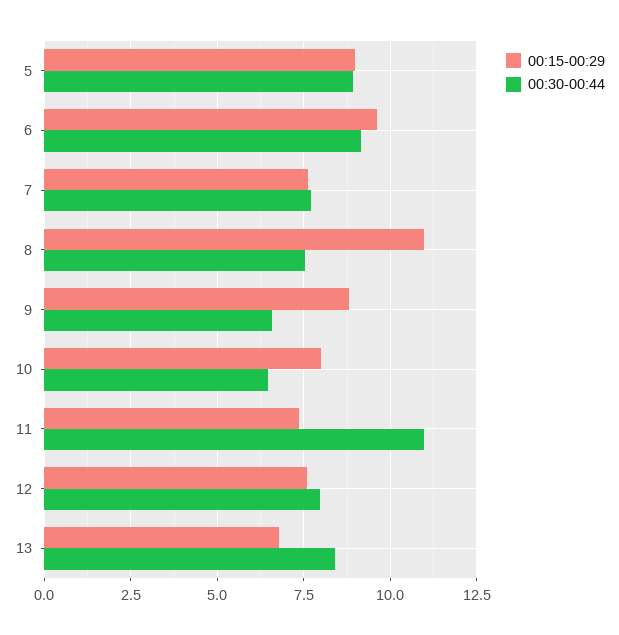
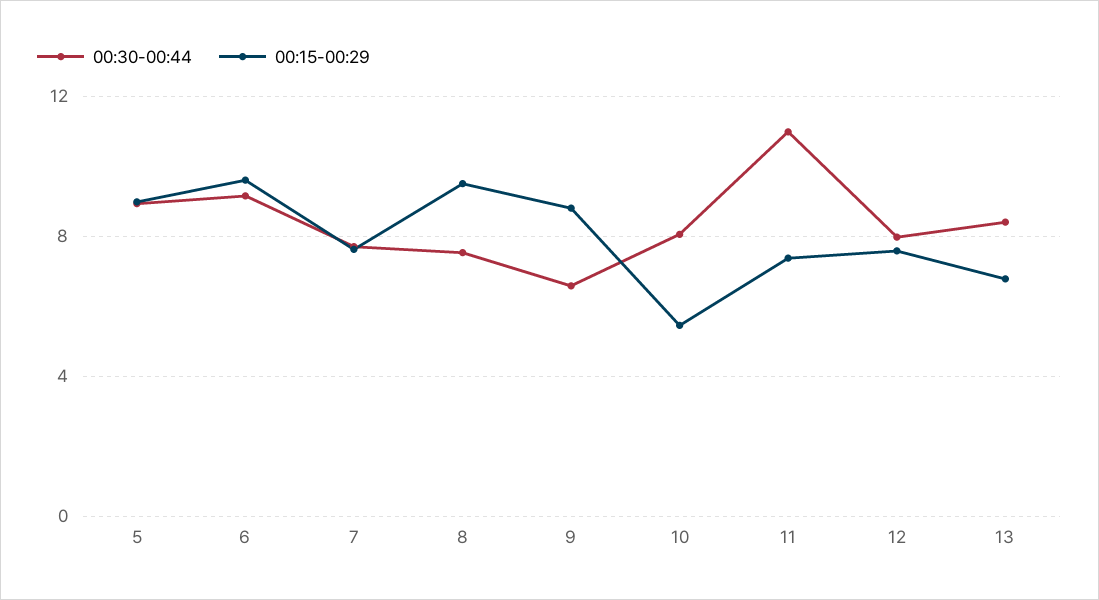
  {
    "00:15-00:29": {
      "5": 9,
      "6": 9.5,
      "7": 7.5,
-     "8": 11,
+     "8": 9.5,
      "9": 8.75,
-     "10": 8,
+     "10": 5.5,
      "11": 7.25,
      "12": 7.5,
      "13": 6.75
    },
    "00:30-00:44": {
      "5": 9,
      "6": 9.25,
      "7": 7.75,
      "8": 7.5,
      "9": 6.5,
-     "10": 6.5,
+     "10": 8,
      "11": 11,
      "12": 8,
      "13": 8.5
    }
  }

